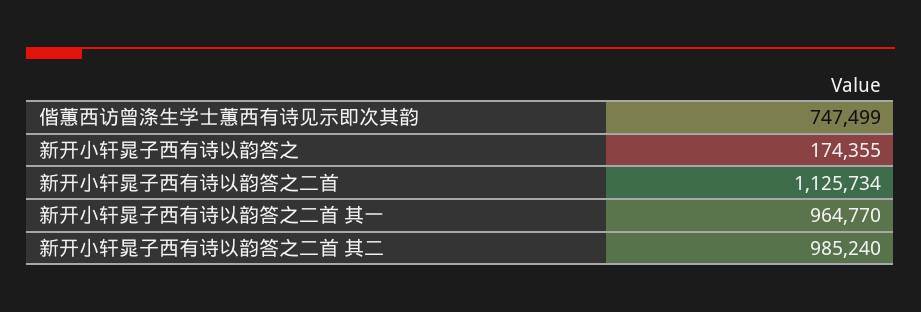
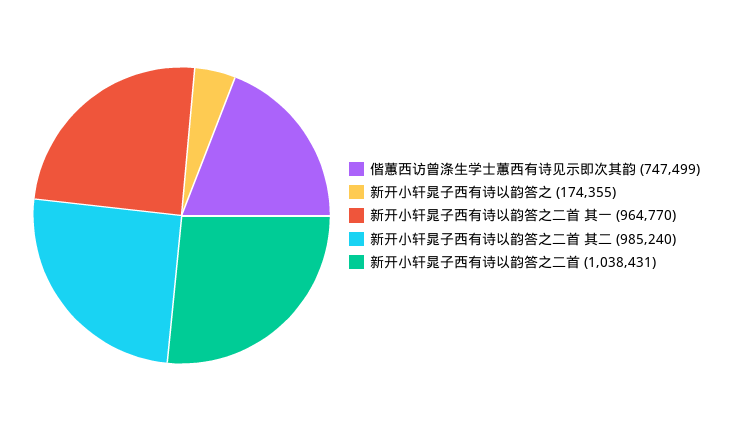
  {
    "偕蕙西访曾涤生学士蕙西有诗见示即次其韵": 747499,
    "新开小轩晁子西有诗以韵答之": 174355,
-   "新开小轩晁子西有诗以韵答之二首": 1125734,
+   "新开小轩晁子西有诗以韵答之二首": 1038431,
    "新开小轩晁子西有诗以韵答之二首 其一": 964770,
    "新开小轩晁子西有诗以韵答之二首 其二": 985240
  }

